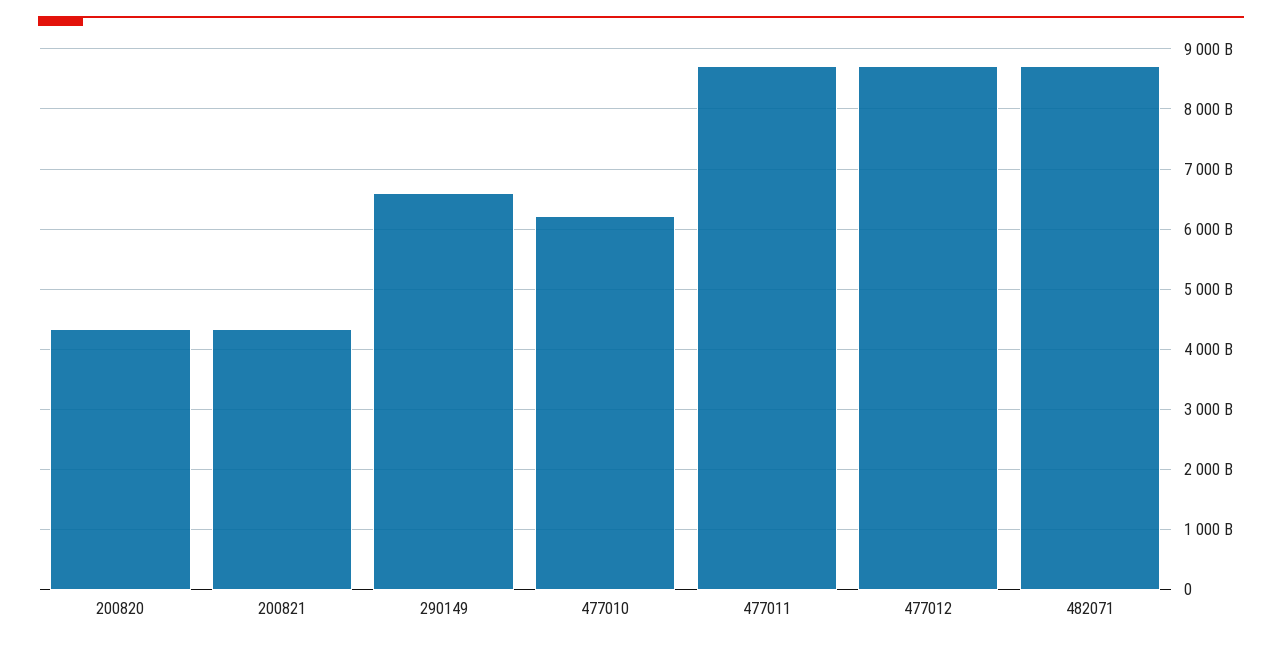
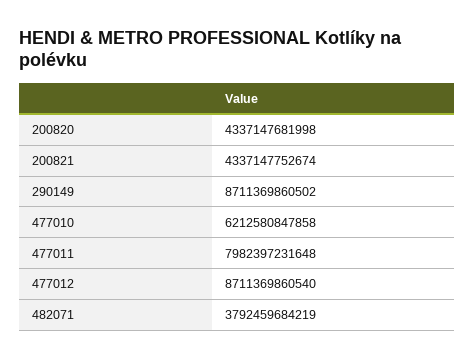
  {
    "200820": 4337147681998,
    "200821": 4337147752674,
-   "290149": 6600000000000,
+   "290149": 8711369860502,
    "477010": 6212580847858,
-   "477011": 8700000000000,
+   "477011": 7982397231648,
    "477012": 8711369860540,
-   "482071": 8700000000000
+   "482071": 3792459684219
  }

